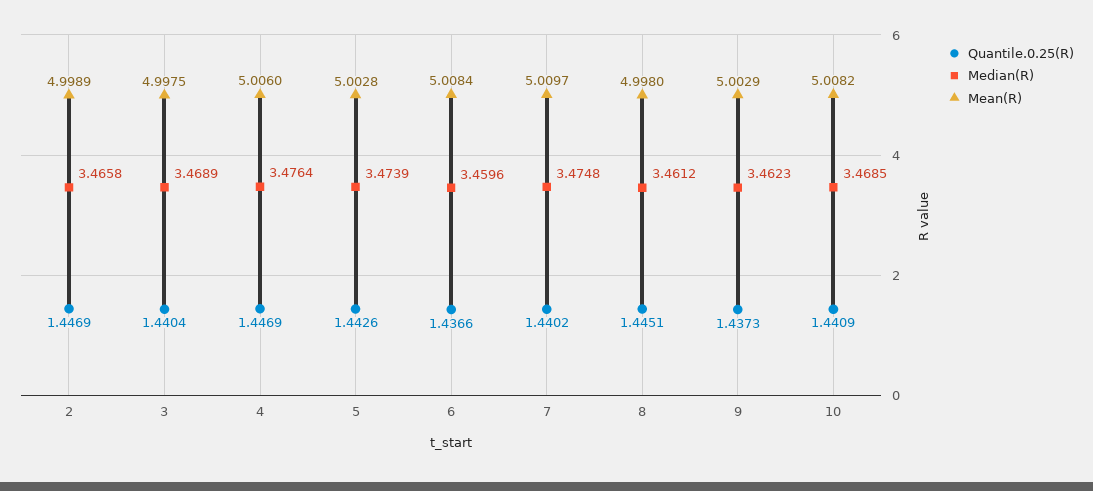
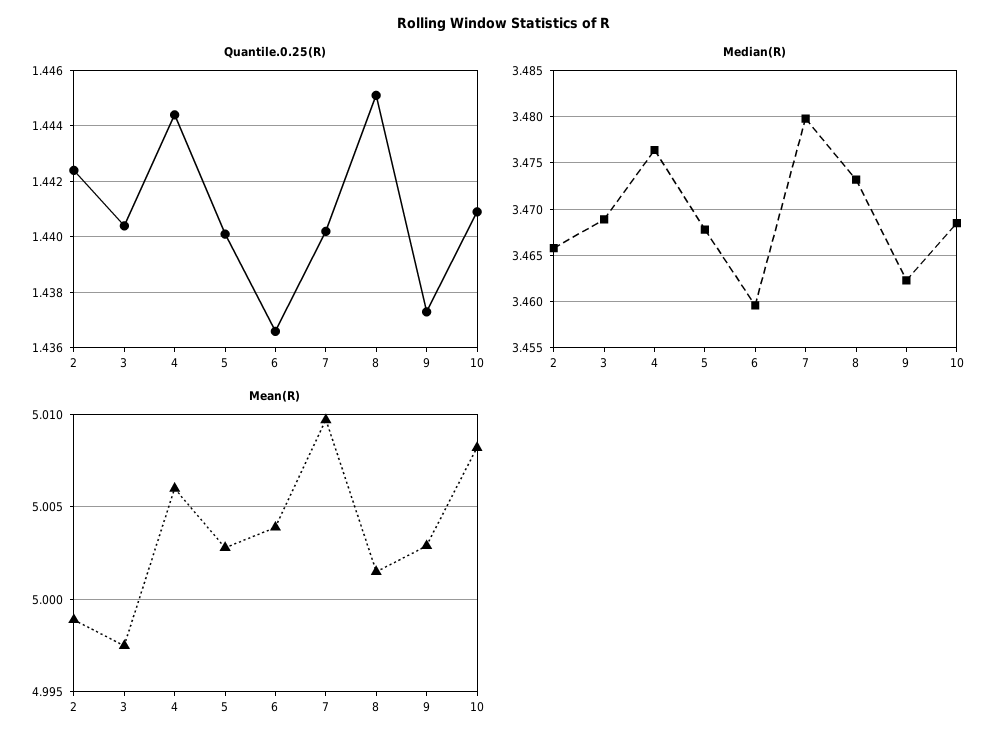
  {
    "Quantile.0.25(R)": {
-     "2": 1.4469,
+     "2": 1.4425,
      "3": 1.4404,
-     "4": 1.4469,
+     "4": 1.4445,
-     "5": 1.4426,
+     "5": 1.44,
      "6": 1.4366,
      "7": 1.4402,
      "8": 1.4451,
      "9": 1.4373,
      "10": 1.4409
    },
    "Median(R)": {
      "2": 3.4658,
      "3": 3.4689,
      "4": 3.4764,
-     "5": 3.4739,
+     "5": 3.468,
      "6": 3.4596,
-     "7": 3.4748,
+     "7": 3.48,
-     "8": 3.4612,
+     "8": 3.473,
      "9": 3.4623,
      "10": 3.4685
    },
    "Mean(R)": {
      "2": 4.9989,
      "3": 4.9975,
      "4": 5.006,
      "5": 5.0028,
-     "6": 5.0084,
+     "6": 5.004,
      "7": 5.0097,
-     "8": 4.998,
+     "8": 5.0015,
      "9": 5.0029,
      "10": 5.0082
    }
  }

